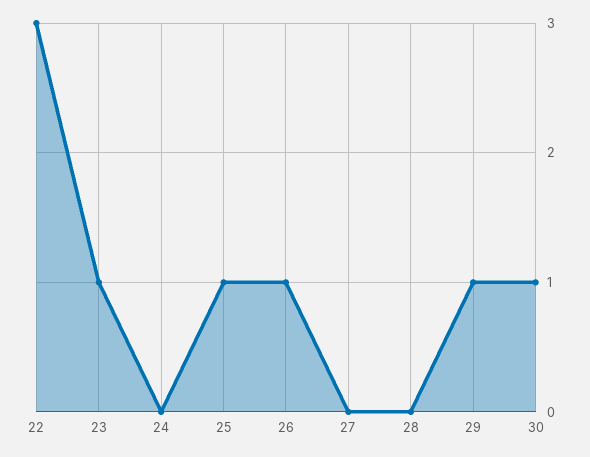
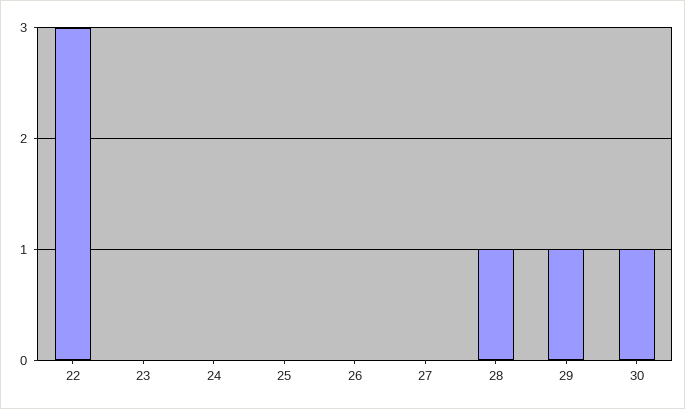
  {
    "22": 3,
-   "23": 1,
+   "23": 0,
    "24": 0,
-   "25": 1,
+   "25": 0,
-   "26": 1,
+   "26": 0,
    "27": 0,
-   "28": 0,
+   "28": 1,
    "29": 1,
    "30": 1
  }

